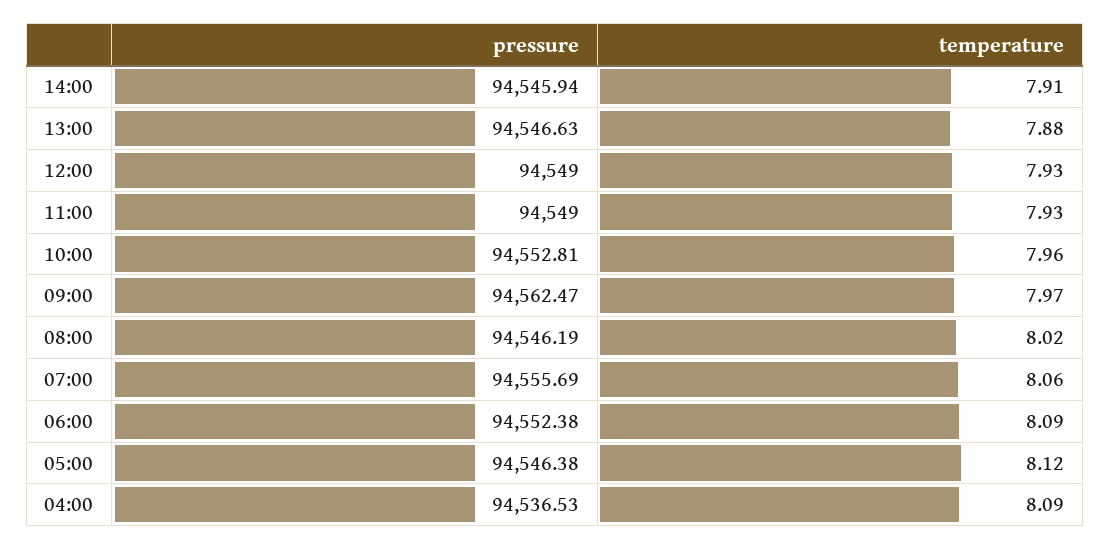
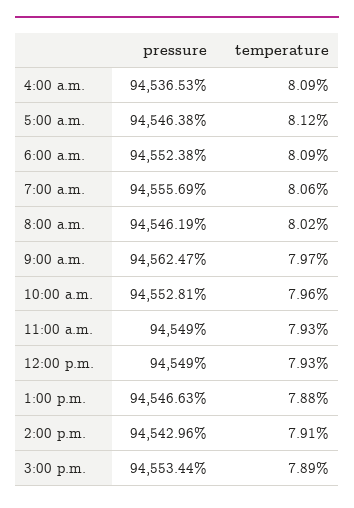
  {
    "pressure": {
-     "14:00": 94545.94,
+     "14:00": 94542.96,
      "13:00": 94546.63,
      "12:00": 94549,
      "11:00": 94549,
      "10:00": 94552.81,
      "09:00": 94562.47,
      "08:00": 94546.19,
      "07:00": 94555.69,
      "06:00": 94552.38,
      "05:00": 94546.38,
-     "04:00": 94536.53
+     "04:00": 94536.53,
+     "3:00 p.m.": 94553.44
    },
    "temperature": {
      "14:00": 7.91,
      "13:00": 7.88,
      "12:00": 7.93,
      "11:00": 7.93,
      "10:00": 7.96,
      "09:00": 7.97,
      "08:00": 8.02,
      "07:00": 8.06,
      "06:00": 8.09,
      "05:00": 8.12,
-     "04:00": 8.09
+     "04:00": 8.09,
+     "3:00 p.m.": 7.89
    }
  }

